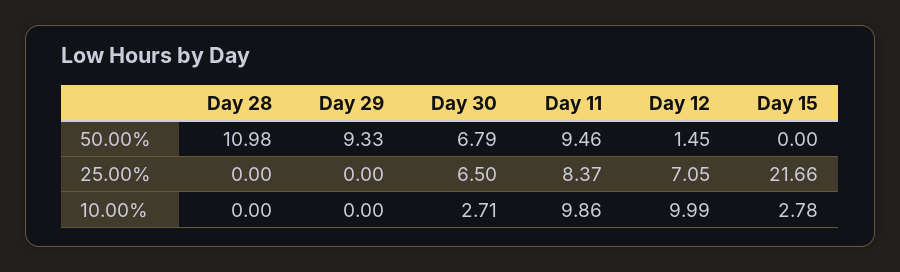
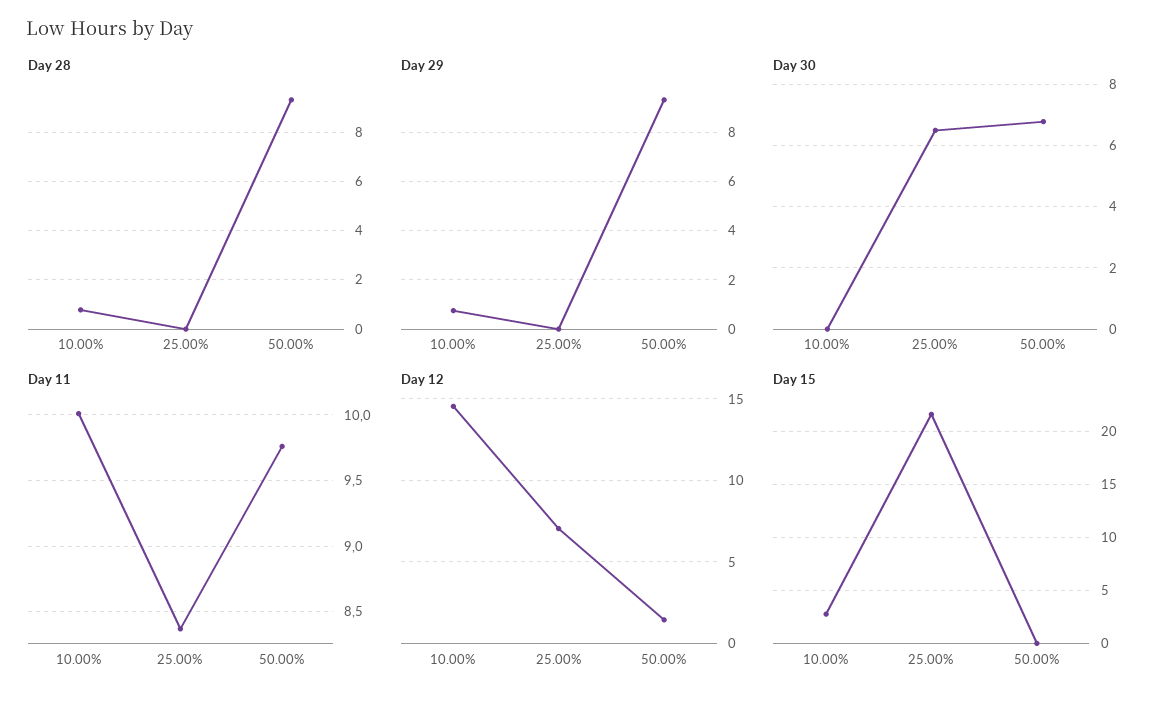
  {
    "Day 28": {
-     "50.00%": 10.98,
+     "50.00%": 9.25,
      "25.00%": 0,
-     "10.00%": 0
+     "10.00%": 0.75
    },
    "Day 29": {
      "50.00%": 9.33,
      "25.00%": 0,
-     "10.00%": 0
+     "10.00%": 0.75
    },
    "Day 30": {
      "50.00%": 6.79,
      "25.00%": 6.5,
-     "10.00%": 2.71
+     "10.00%": 0
    },
    "Day 11": {
-     "50.00%": 9.46,
+     "50.00%": 9.75,
      "25.00%": 8.37,
-     "10.00%": 9.86
+     "10.00%": 10
    },
    "Day 12": {
      "50.00%": 1.45,
      "25.00%": 7.05,
-     "10.00%": 9.99
+     "10.00%": 14.5
    },
    "Day 15": {
      "50.00%": 0,
      "25.00%": 21.66,
      "10.00%": 2.78
    }
  }

